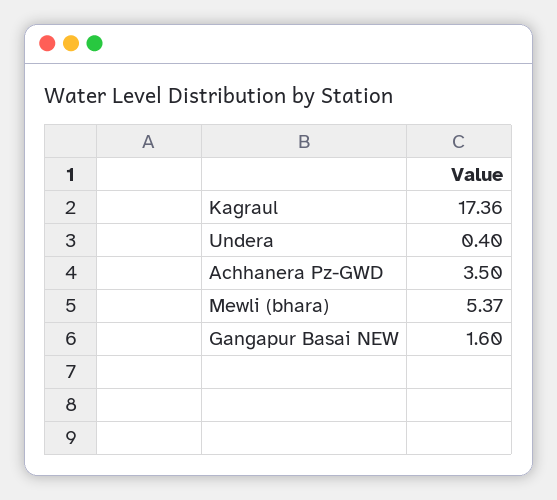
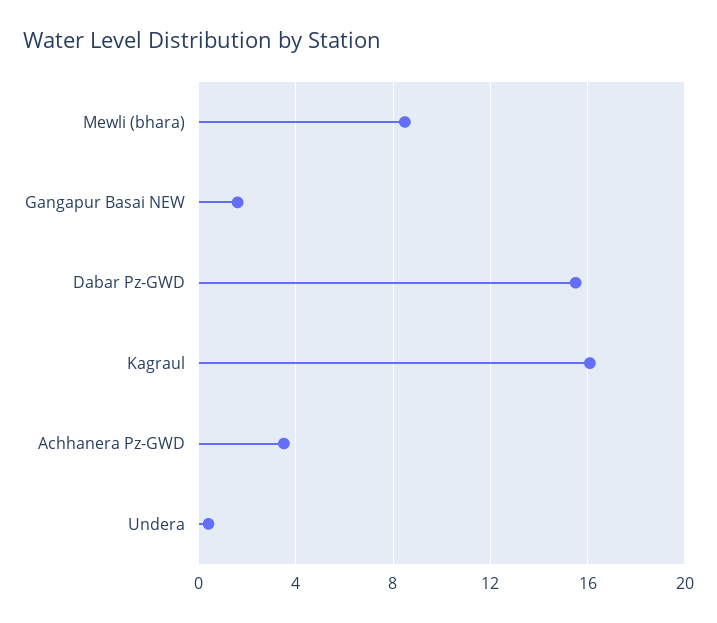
  {
-   "Kagraul": 17.36,
+   "Kagraul": 16,
    "Undera": 0.4,
    "Achhanera Pz-GWD": 3.5,
-   "Mewli (bhara)": 5.37,
+   "Mewli (bhara)": 8.5,
-   "Gangapur Basai NEW": 1.6
+   "Gangapur Basai NEW": 1.6,
+   "Dabar Pz-GWD": 15.5
  }

